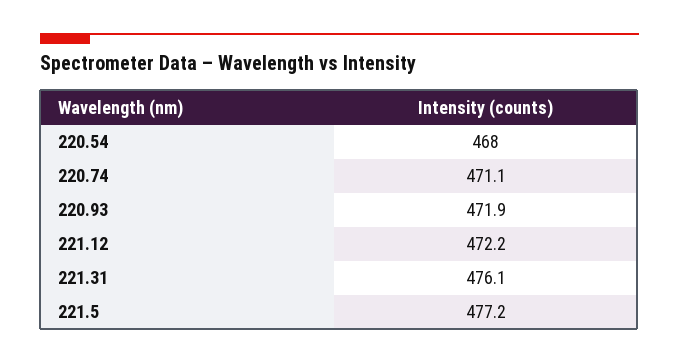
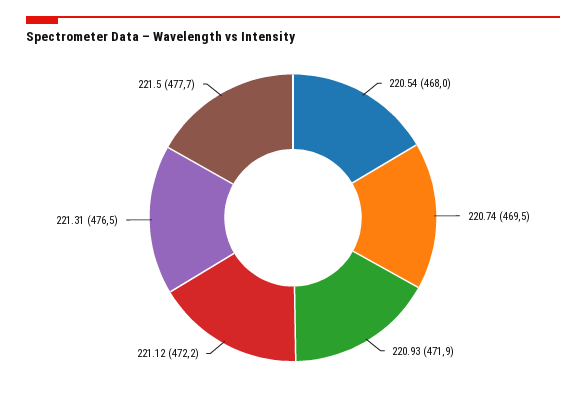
  {
    "220.54": 468,
-   "220.74": 471.1,
+   "220.74": 469.5,
    "220.93": 471.9,
    "221.12": 472.2,
-   "221.31": 476.1,
+   "221.31": 476.5,
-   "221.5": 477.2
+   "221.5": 477.7
  }

